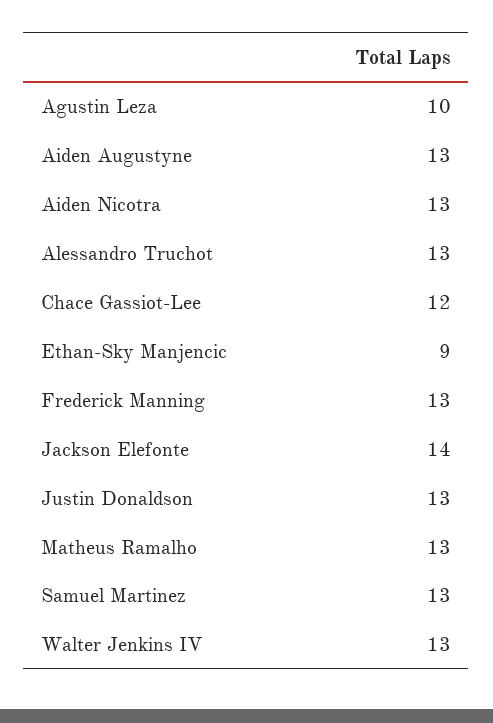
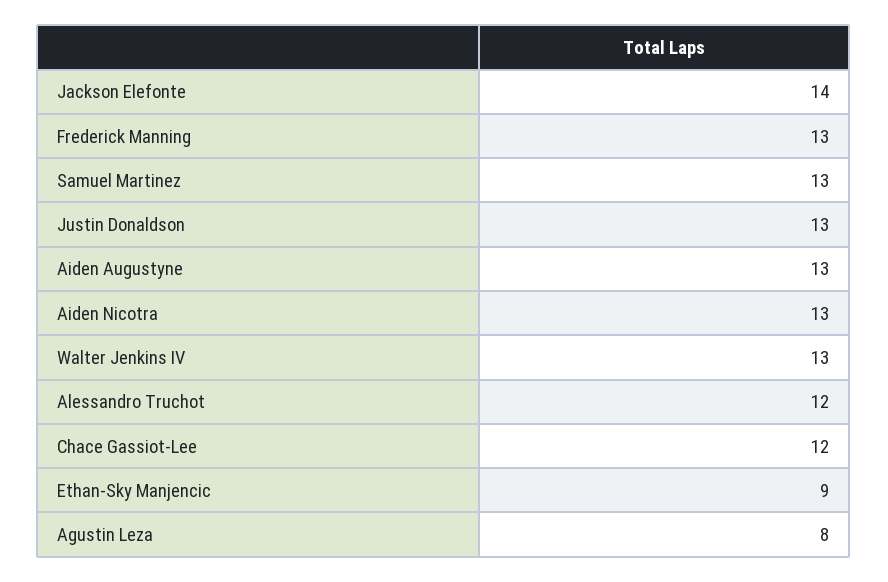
  {
-   "Agustin Leza": 10,
+   "Agustin Leza": 8,
    "Aiden Augustyne": 13,
    "Aiden Nicotra": 13,
-   "Alessandro Truchot": 13,
+   "Alessandro Truchot": 12,
    "Chace Gassiot-Lee": 12,
    "Ethan-Sky Manjencic": 9,
    "Frederick Manning": 13,
    "Jackson Elefonte": 14,
    "Justin Donaldson": 13,
-   "Matheus Ramalho": 13,
    "Samuel Martinez": 13,
    "Walter Jenkins IV": 13
  }

